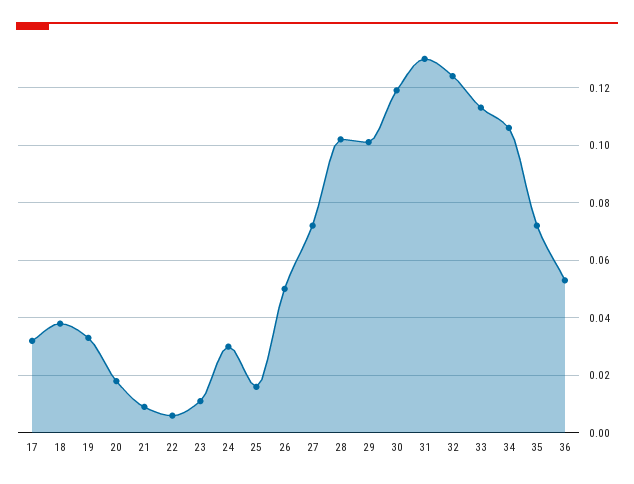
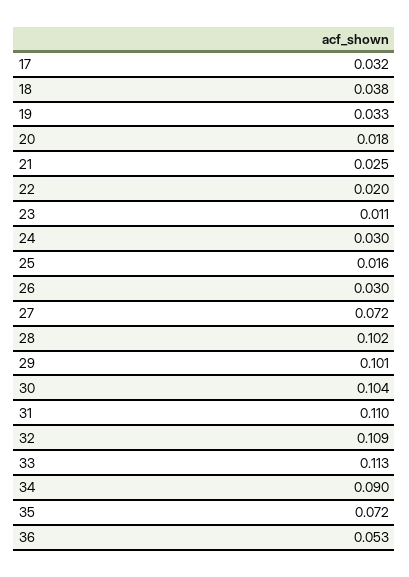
  {
    "17": 0.032,
    "18": 0.038,
    "19": 0.033,
    "20": 0.018,
-   "21": 0.01,
+   "21": 0.025,
-   "22": 0.005,
+   "22": 0.02,
    "23": 0.011,
    "24": 0.03,
    "25": 0.016,
-   "26": 0.05,
+   "26": 0.03,
    "27": 0.072,
    "28": 0.102,
    "29": 0.101,
-   "30": 0.12,
+   "30": 0.104,
-   "31": 0.13,
+   "31": 0.11,
-   "32": 0.125,
+   "32": 0.109,
    "33": 0.113,
-   "34": 0.105,
+   "34": 0.09,
    "35": 0.072,
    "36": 0.053
  }

